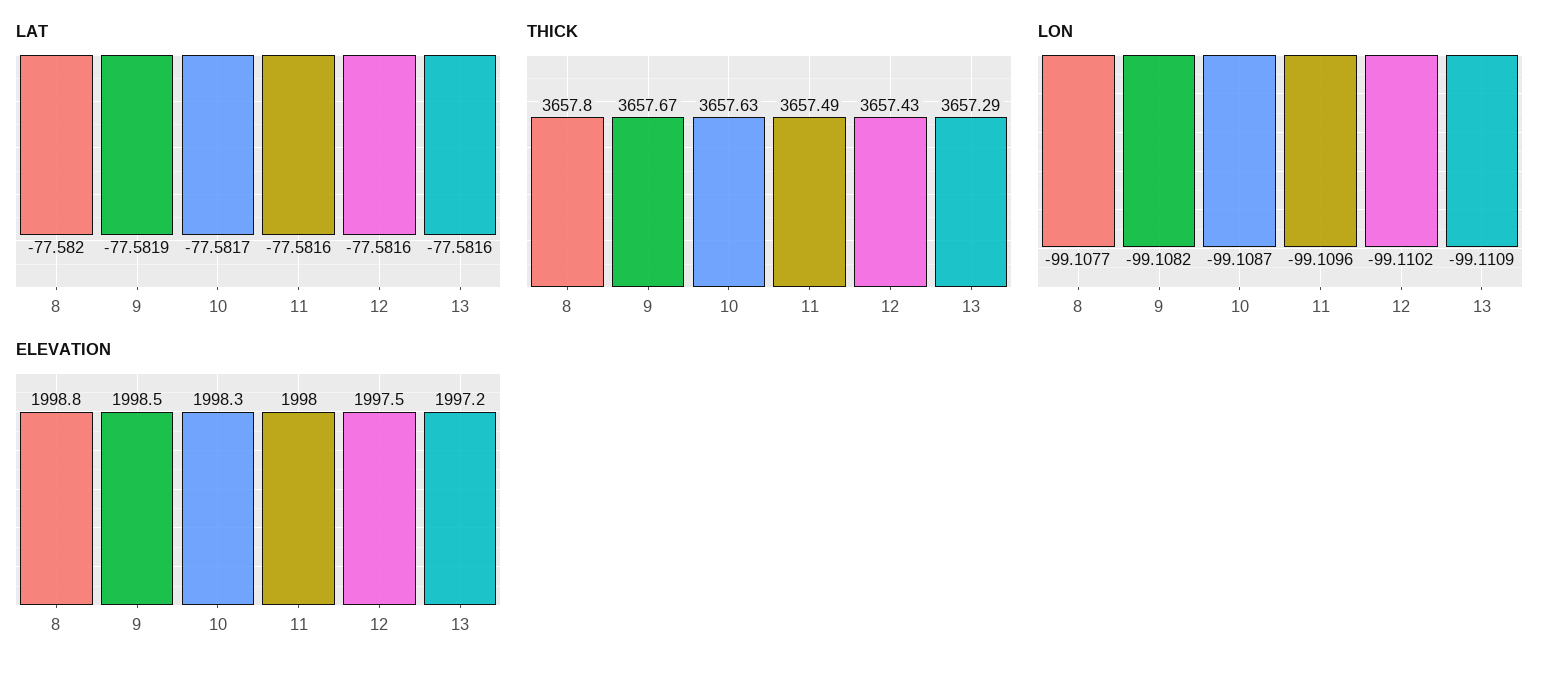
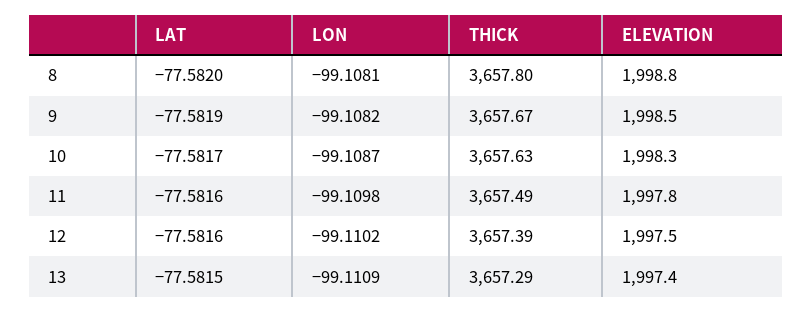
  {
    "LAT": {
      "8": -77.582,
      "9": -77.5819,
      "10": -77.5817,
      "11": -77.5816,
      "12": -77.5816,
-     "13": -77.5816
+     "13": -77.5815
    },
    "THICK": {
      "8": 3657.8,
      "9": 3657.67,
      "10": 3657.63,
      "11": 3657.49,
-     "12": 3657.43,
+     "12": 3657.39,
      "13": 3657.29
    },
    "LON": {
-     "8": -99.1077,
+     "8": -99.1081,
      "9": -99.1082,
      "10": -99.1087,
-     "11": -99.1096,
+     "11": -99.1098,
      "12": -99.1102,
      "13": -99.1109
    },
    "ELEVATION": {
      "8": 1998.8,
      "9": 1998.5,
      "10": 1998.3,
-     "11": 1998,
+     "11": 1997.8,
      "12": 1997.5,
-     "13": 1997.2
+     "13": 1997.4
    }
  }

